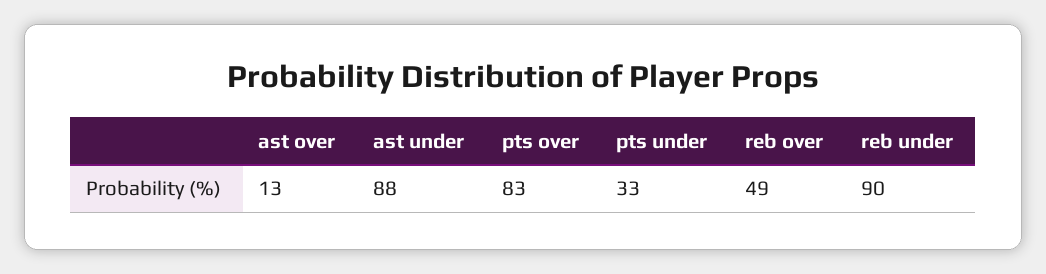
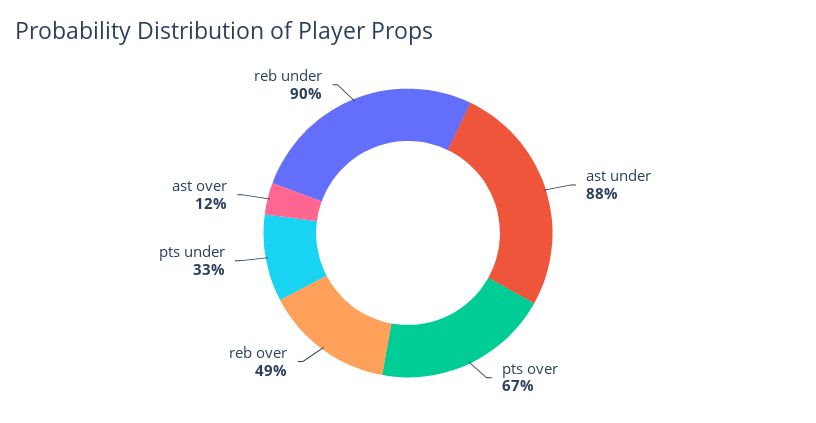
  {
-   "ast over": 13,
+   "ast over": 12,
    "ast under": 88,
-   "pts over": 83,
+   "pts over": 67,
    "pts under": 33,
    "reb over": 49,
    "reb under": 90
  }

